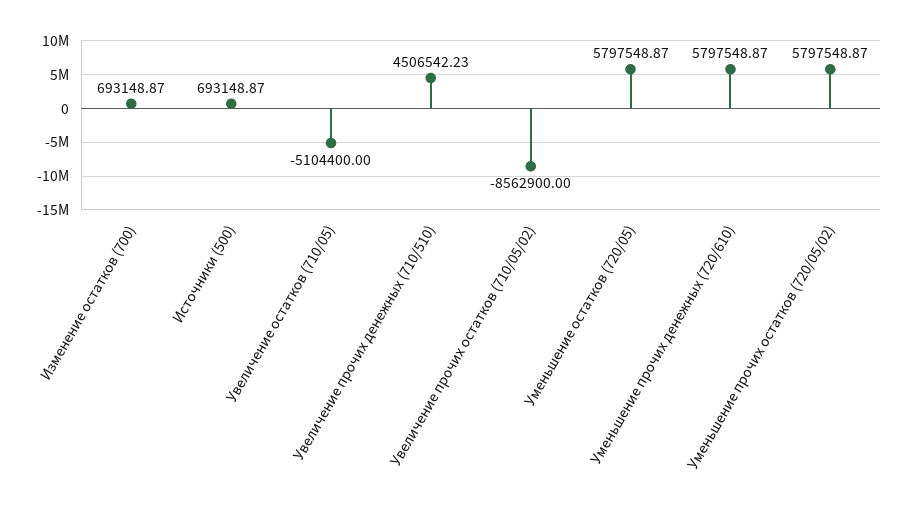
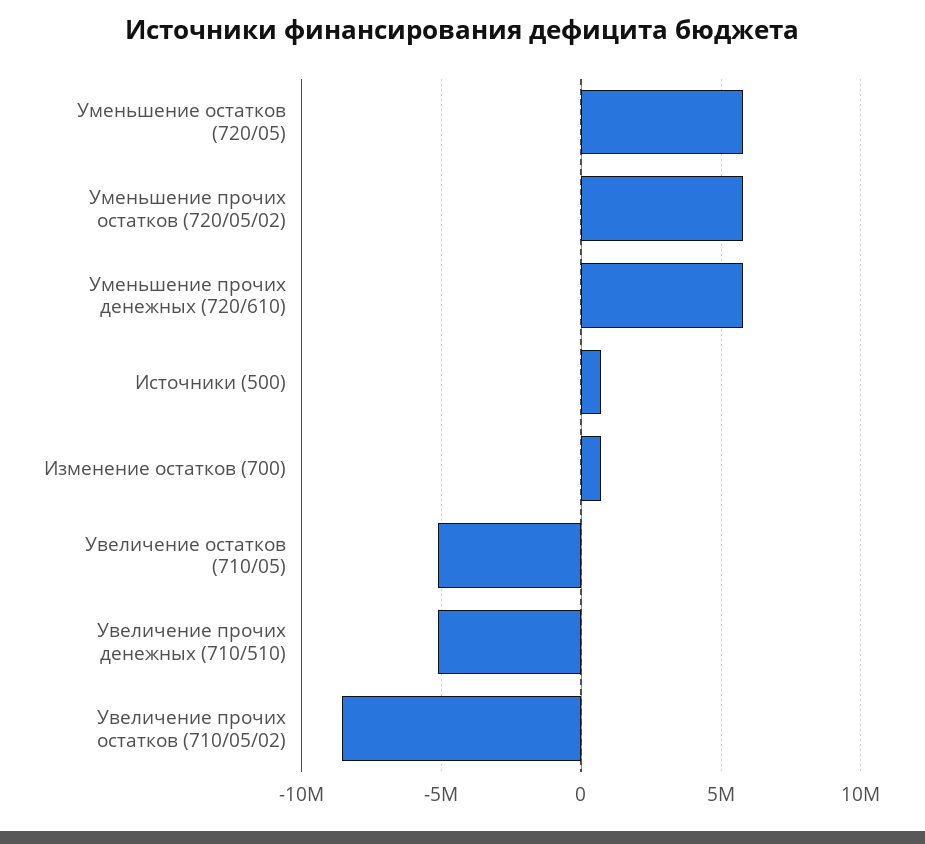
  {
    "Изменение остатков (700)": 693148.87,
    "Источники (500)": 693148.87,
    "Увеличение остатков (710/05)": -5104400,
-   "Увеличение прочих денежных (710/510)": 4506542.23,
+   "Увеличение прочих денежных (710/510)": -5000000,
    "Увеличение прочих остатков (710/05/02)": -8562900,
    "Уменьшение остатков (720/05)": 5797548.87,
    "Уменьшение прочих денежных (720/610)": 5797548.87,
    "Уменьшение прочих остатков (720/05/02)": 5797548.87
  }

